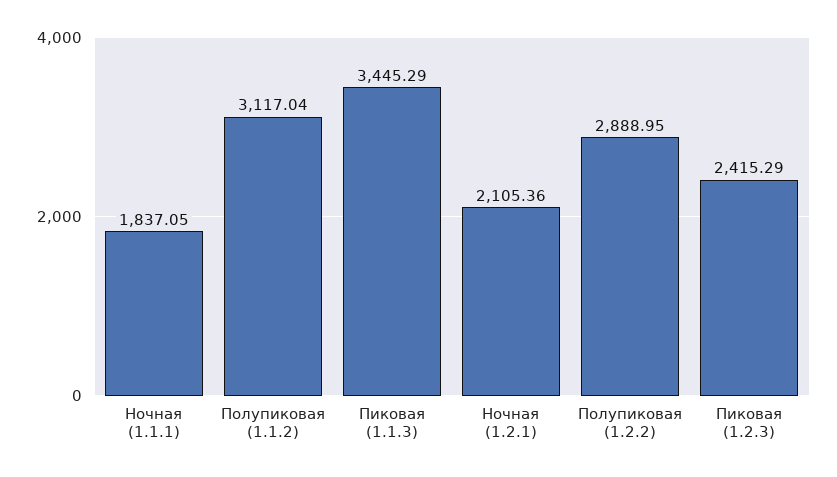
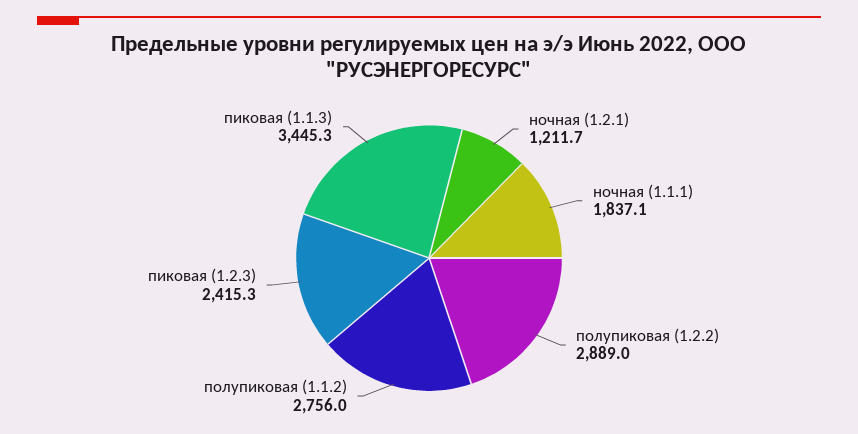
  {
    "Ночная (1.1.1)": 1837.05,
-   "Полупиковая (1.1.2)": 3117.04,
+   "Полупиковая (1.1.2)": 2756,
    "Пиковая (1.1.3)": 3445.29,
-   "Ночная (1.2.1)": 2105.36,
+   "Ночная (1.2.1)": 1211.7,
    "Полупиковая (1.2.2)": 2888.95,
    "Пиковая (1.2.3)": 2415.29
  }

